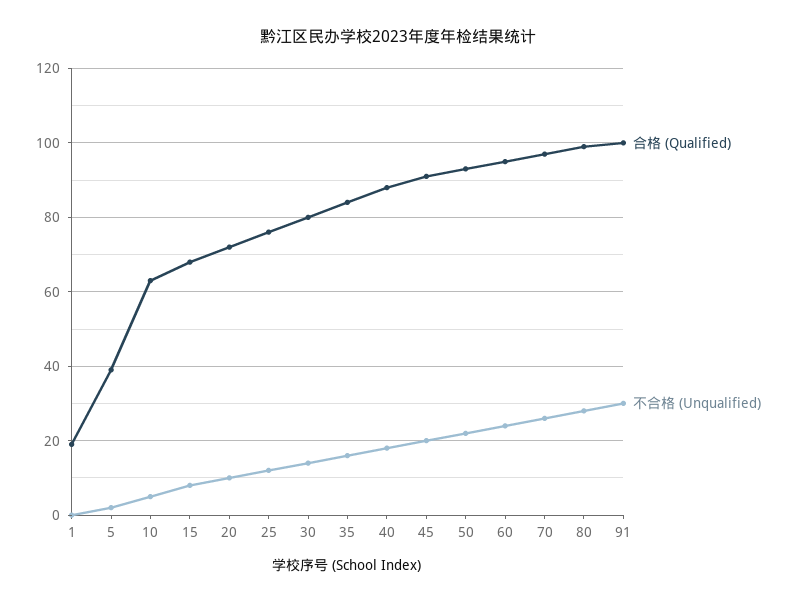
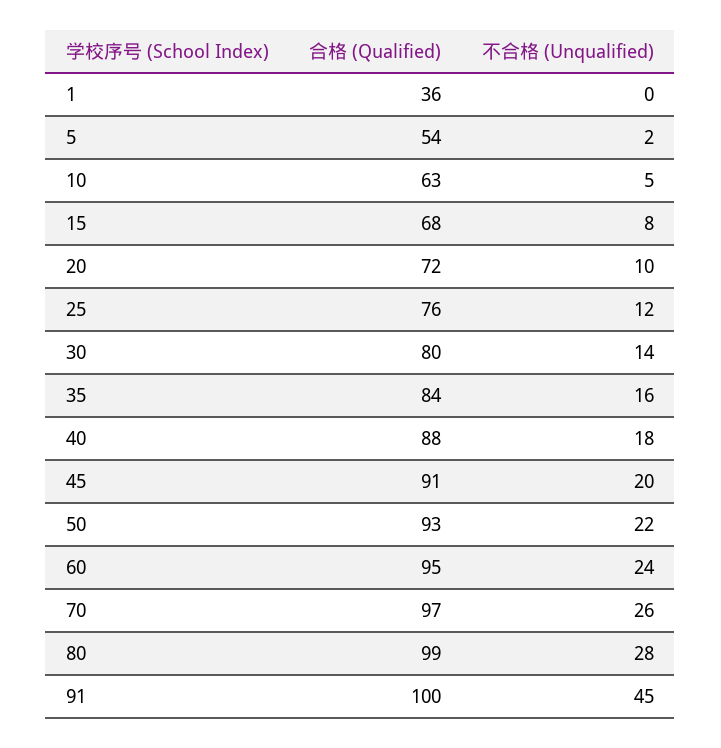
  {
    "合格 (Qualified)": {
-     "1": 20,
+     "1": 36,
-     "5": 40,
+     "5": 54,
      "10": 63,
      "15": 68,
      "20": 72,
      "25": 76,
      "30": 80,
      "35": 84,
      "40": 88,
      "45": 91,
      "50": 93,
      "60": 95,
      "70": 97,
      "80": 99,
      "91": 100
    },
    "不合格 (Unqualified)": {
      "1": 0,
      "5": 2,
      "10": 5,
      "15": 8,
      "20": 10,
      "25": 12,
      "30": 14,
      "35": 16,
      "40": 18,
      "45": 20,
      "50": 22,
      "60": 24,
      "70": 26,
      "80": 28,
-     "91": 30
+     "91": 45
    }
  }

